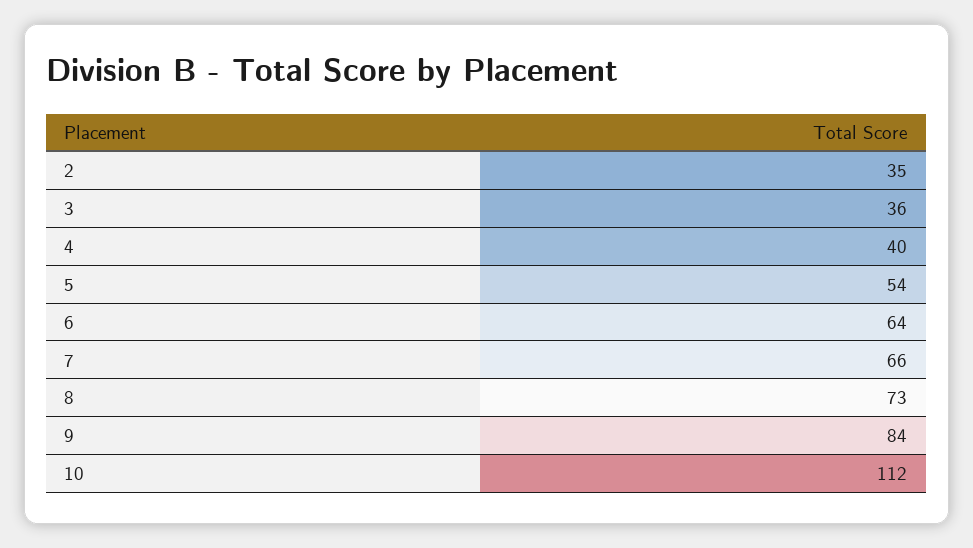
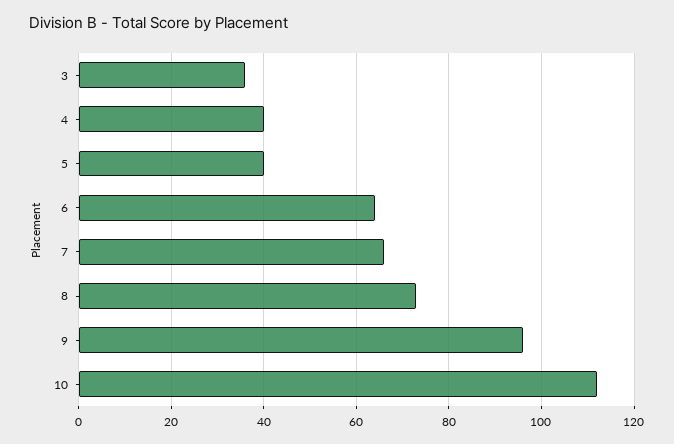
  {
-   "2": 35,
    "3": 36,
    "4": 40,
-   "5": 54,
+   "5": 40,
    "6": 64,
    "7": 66,
    "8": 73,
-   "9": 84,
+   "9": 95,
    "10": 112
  }

